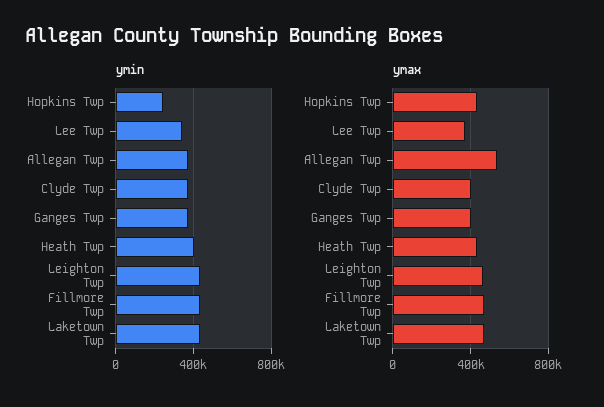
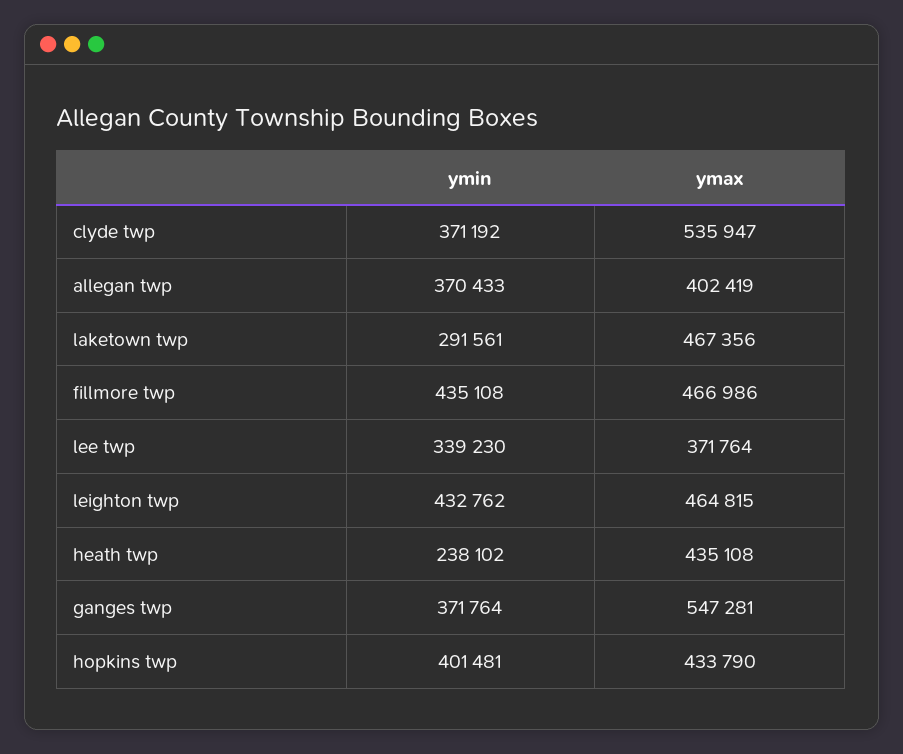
  {
    "ymin": {
-     "Hopkins Twp": 250000,
+     "Hopkins Twp": 401481,
      "Lee Twp": 339230,
      "Allegan Twp": 370433,
      "Clyde Twp": 371192,
      "Ganges Twp": 371764,
-     "Heath Twp": 400000,
+     "Heath Twp": 238102,
      "Leighton Twp": 432762,
      "Fillmore Twp": 435108,
-     "Laketown Twp": 450000
+     "Laketown Twp": 291561
    },
    "ymax": {
      "Hopkins Twp": 433790,
      "Lee Twp": 371764,
-     "Allegan Twp": 550000,
+     "Allegan Twp": 402419,
-     "Clyde Twp": 400000,
+     "Clyde Twp": 535947,
-     "Ganges Twp": 400000,
+     "Ganges Twp": 547281,
      "Heath Twp": 435108,
      "Leighton Twp": 464815,
      "Fillmore Twp": 466986,
      "Laketown Twp": 467356
    }
  }

